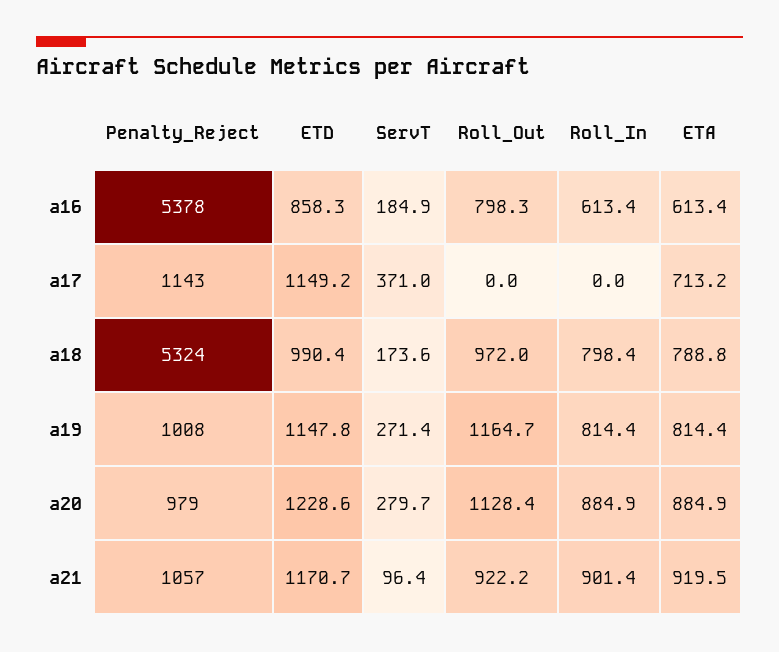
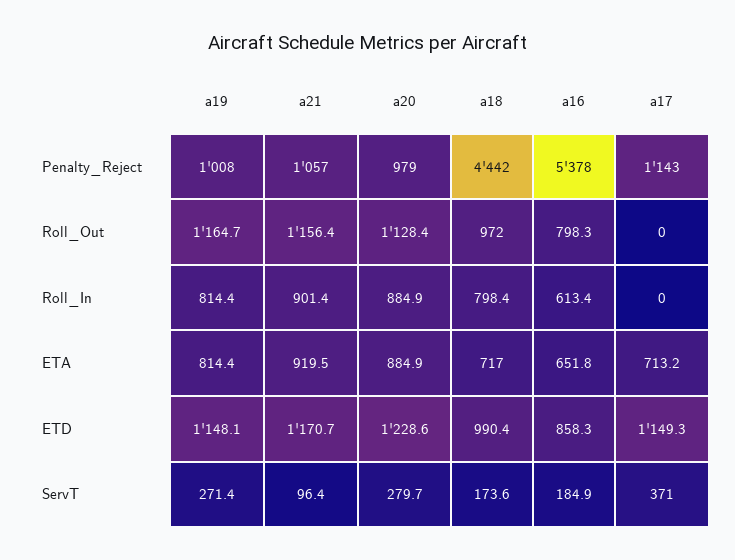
  {
    "Penalty_Reject": {
      "a16": 5378,
      "a17": 1143,
-     "a18": 5324,
+     "a18": 4442,
      "a19": 1008,
      "a20": 979,
      "a21": 1057
    },
    "ETD": {
      "a16": 858.3,
-     "a17": 1149.2,
+     "a17": 1149.3,
      "a18": 990.4,
-     "a19": 1147.8,
+     "a19": 1148.1,
      "a20": 1228.6,
      "a21": 1170.7
    },
    "ServT": {
      "a16": 184.9,
      "a17": 371,
      "a18": 173.6,
      "a19": 271.4,
      "a20": 279.7,
      "a21": 96.4
    },
    "Roll_Out": {
      "a16": 798.3,
      "a17": 0,
      "a18": 972,
      "a19": 1164.7,
      "a20": 1128.4,
-     "a21": 922.2
+     "a21": 1156.4
    },
    "Roll_In": {
      "a16": 613.4,
      "a17": 0,
      "a18": 798.4,
      "a19": 814.4,
      "a20": 884.9,
      "a21": 901.4
    },
    "ETA": {
-     "a16": 613.4,
+     "a16": 651.8,
      "a17": 713.2,
-     "a18": 788.8,
+     "a18": 717,
      "a19": 814.4,
      "a20": 884.9,
      "a21": 919.5
    }
  }

